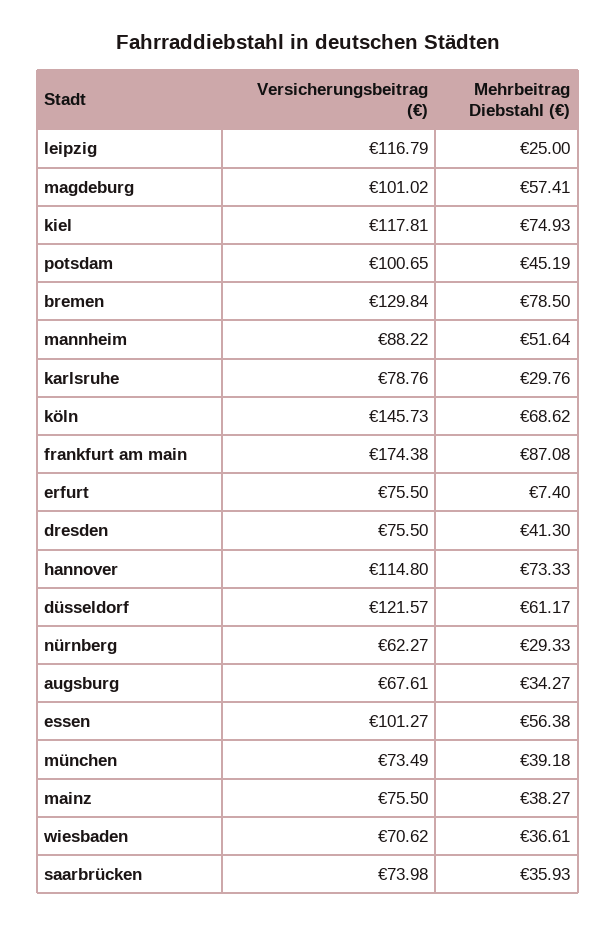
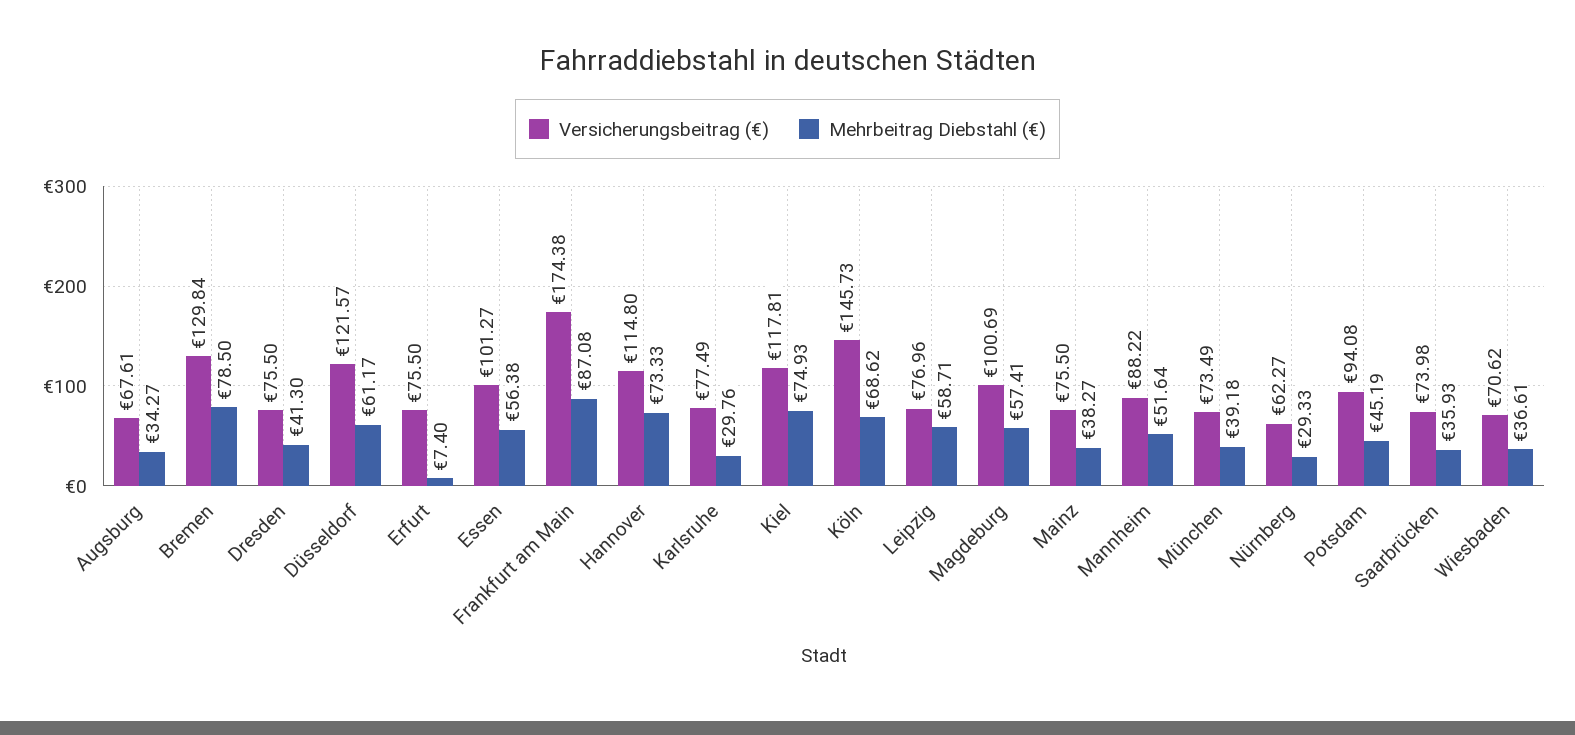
  {
    "Versicherungsbeitrag (€)": {
-     "leipzig": 116.79,
+     "leipzig": 76.96,
-     "magdeburg": 101.02,
+     "magdeburg": 100.69,
      "kiel": 117.81,
-     "potsdam": 100.65,
+     "potsdam": 94.08,
      "bremen": 129.84,
      "mannheim": 88.22,
-     "karlsruhe": 78.76,
+     "karlsruhe": 77.49,
      "köln": 145.73,
      "frankfurt am main": 174.38,
      "erfurt": 75.5,
      "dresden": 75.5,
      "hannover": 114.8,
      "düsseldorf": 121.57,
      "nürnberg": 62.27,
      "augsburg": 67.61,
      "essen": 101.27,
      "münchen": 73.49,
      "mainz": 75.5,
      "wiesbaden": 70.62,
      "saarbrücken": 73.98
    },
    "Mehrbeitrag Diebstahl (€)": {
-     "leipzig": 25,
+     "leipzig": 58.71,
      "magdeburg": 57.41,
      "kiel": 74.93,
      "potsdam": 45.19,
      "bremen": 78.5,
      "mannheim": 51.64,
      "karlsruhe": 29.76,
      "köln": 68.62,
      "frankfurt am main": 87.08,
      "erfurt": 7.4,
      "dresden": 41.3,
      "hannover": 73.33,
      "düsseldorf": 61.17,
      "nürnberg": 29.33,
      "augsburg": 34.27,
      "essen": 56.38,
      "münchen": 39.18,
      "mainz": 38.27,
      "wiesbaden": 36.61,
      "saarbrücken": 35.93
    }
  }

